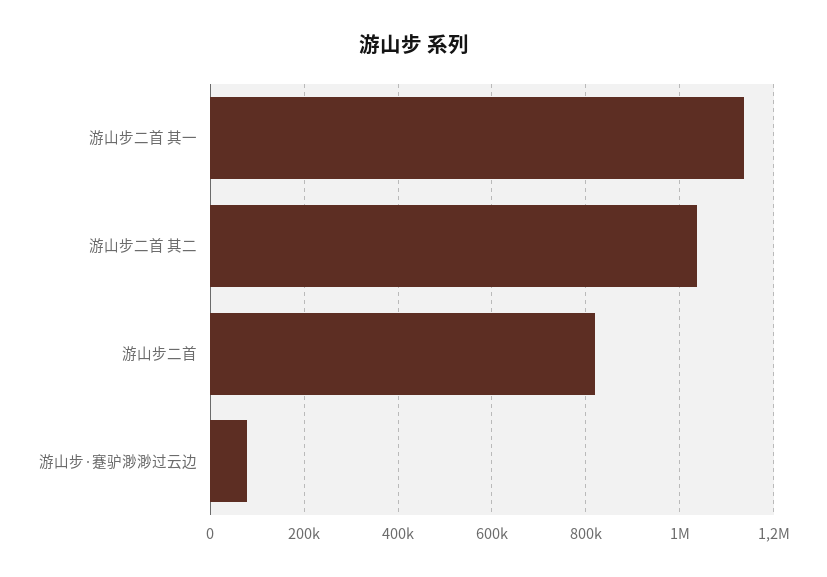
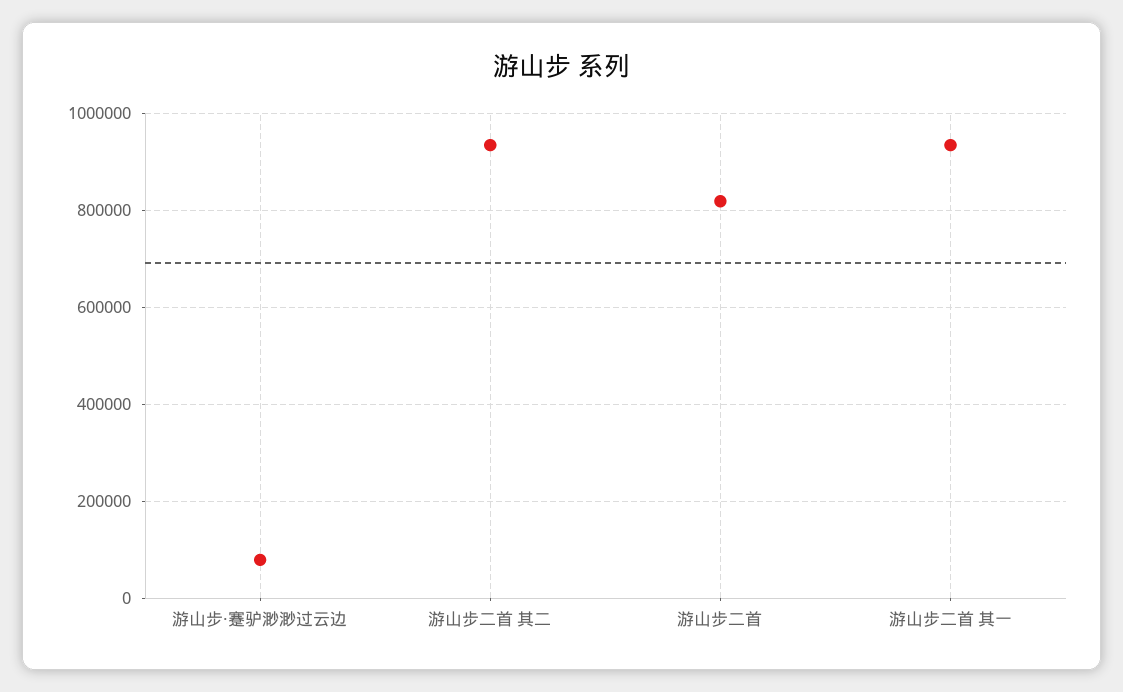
  {
-   "游山步二首 其一": 1140000,
+   "游山步二首 其一": 940000,
-   "游山步二首 其二": 1040000,
+   "游山步二首 其二": 940000,
    "游山步二首": 820000,
    "游山步·蹇驴渺渺过云边": 80000
  }

